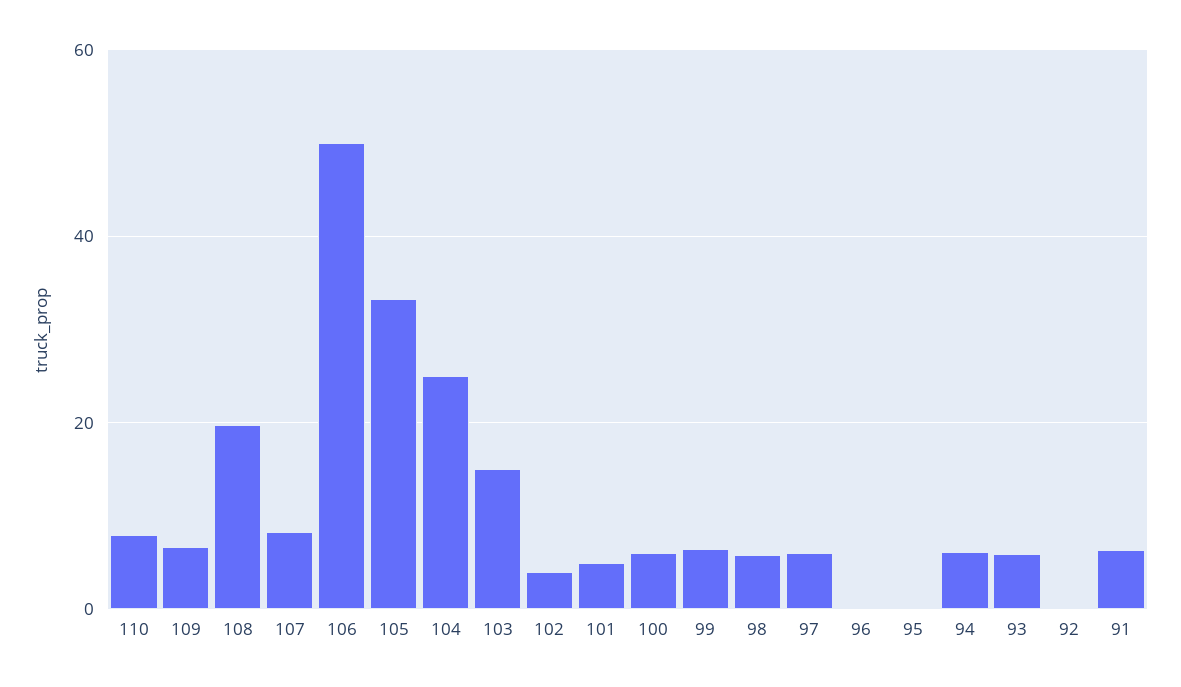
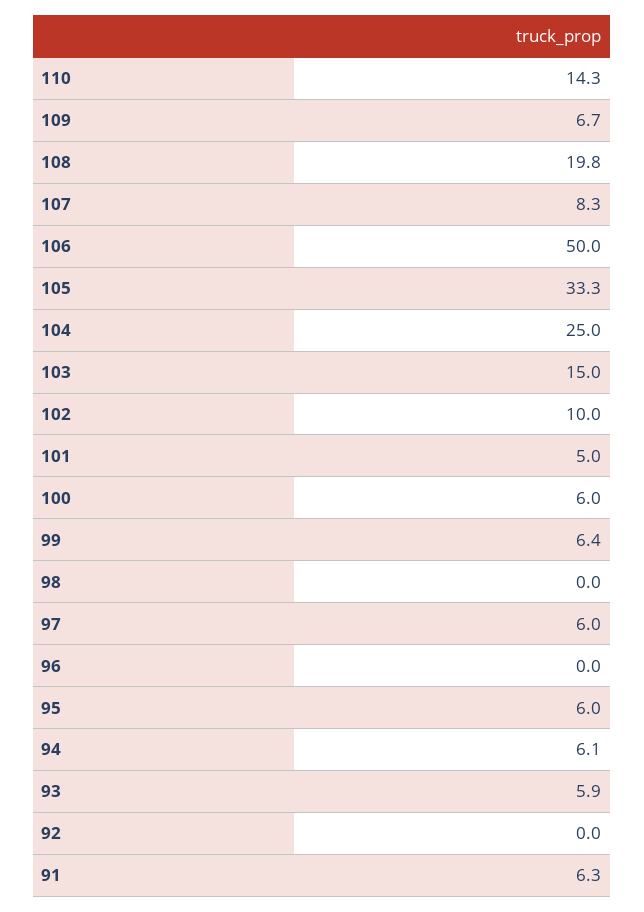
  {
-   "110": 8,
+   "110": 14.3,
    "109": 6.7,
    "108": 19.8,
    "107": 8.3,
    "106": 50,
    "105": 33.3,
    "104": 25,
    "103": 15,
-   "102": 4,
+   "102": 10,
    "101": 5,
    "100": 6,
    "99": 6.4,
-   "98": 6,
+   "98": 0,
    "97": 6,
    "96": 0,
-   "95": 0,
+   "95": 6,
    "94": 6.1,
    "93": 5.9,
    "92": 0,
    "91": 6.3
  }

